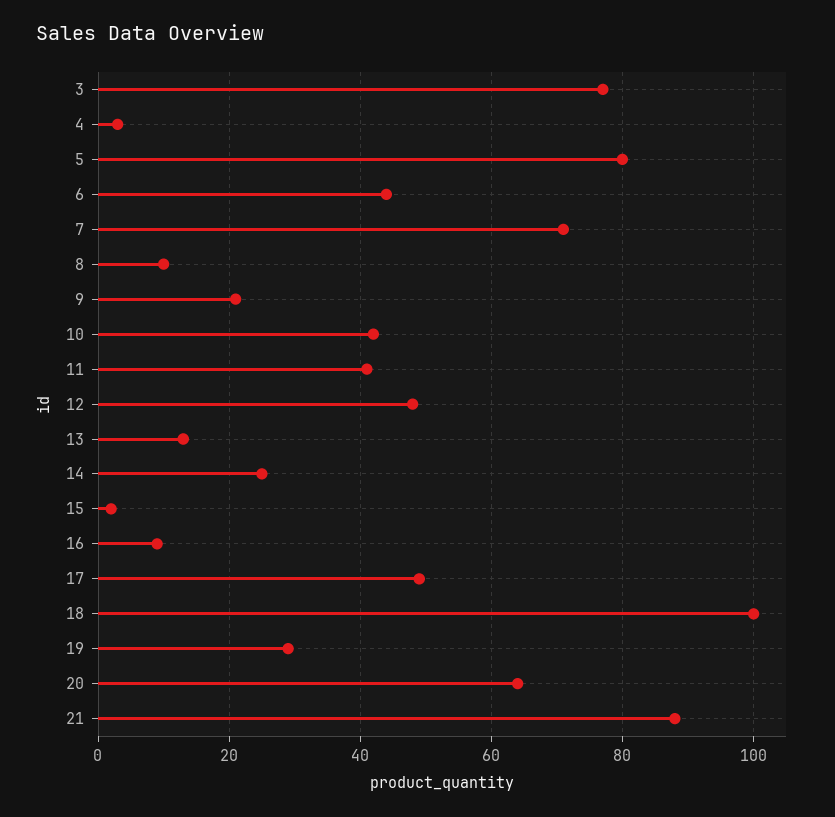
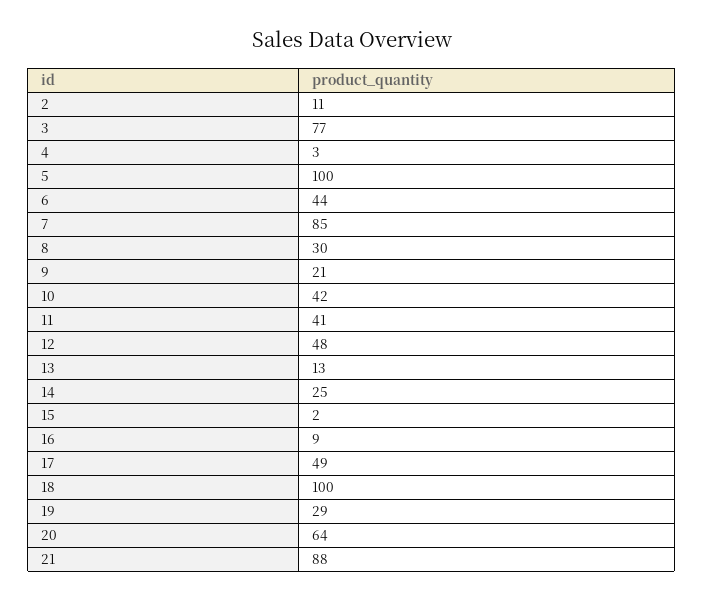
  {
    "3": 77,
    "4": 3,
-   "5": 80,
+   "5": 100,
    "6": 44,
-   "7": 70,
+   "7": 85,
-   "8": 10,
+   "8": 30,
    "9": 21,
    "10": 42,
    "11": 41,
    "12": 48,
    "13": 13,
    "14": 25,
    "15": 2,
    "16": 9,
    "17": 49,
    "18": 100,
    "19": 29,
    "20": 64,
-   "21": 88
+   "21": 88,
+   "2": 11
  }

